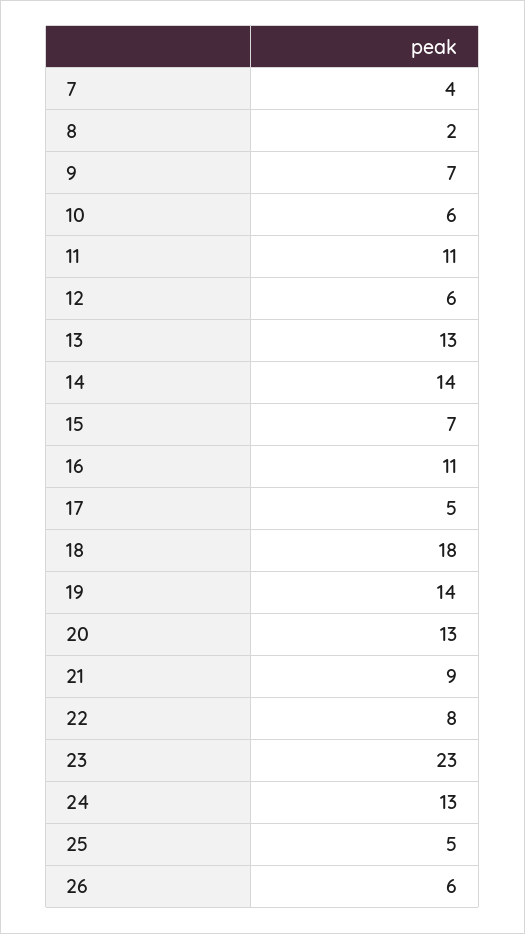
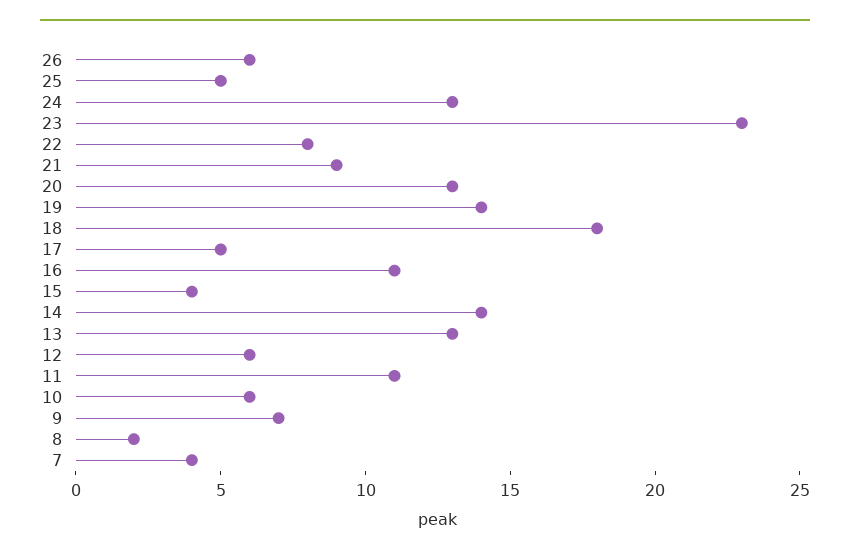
  {
    "7": 4,
    "8": 2,
    "9": 7,
    "10": 6,
    "11": 11,
    "12": 6,
    "13": 13,
    "14": 14,
-   "15": 7,
+   "15": 4,
    "16": 11,
    "17": 5,
    "18": 18,
    "19": 14,
    "20": 13,
    "21": 9,
    "22": 8,
    "23": 23,
    "24": 13,
    "25": 5,
    "26": 6
  }

